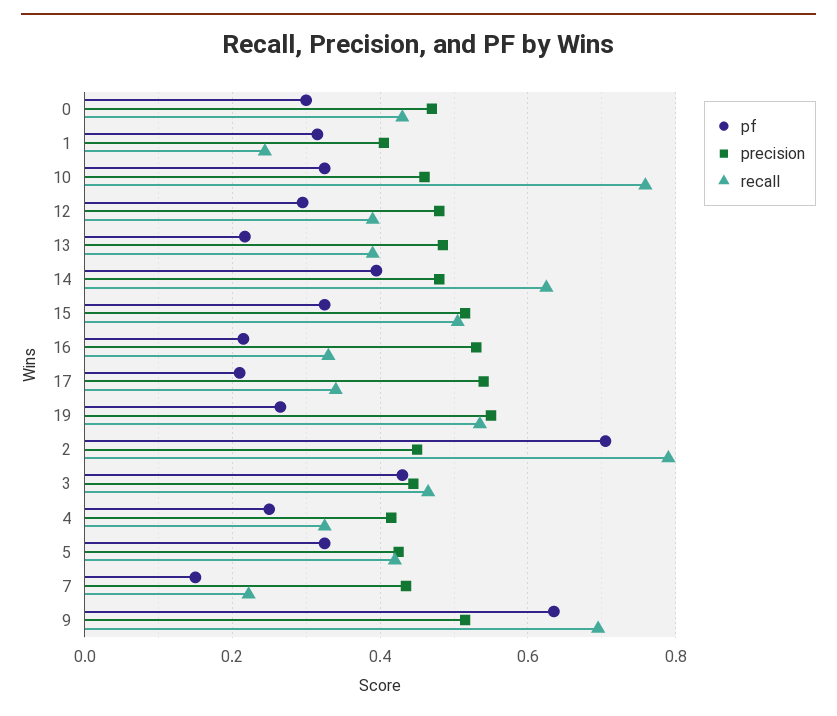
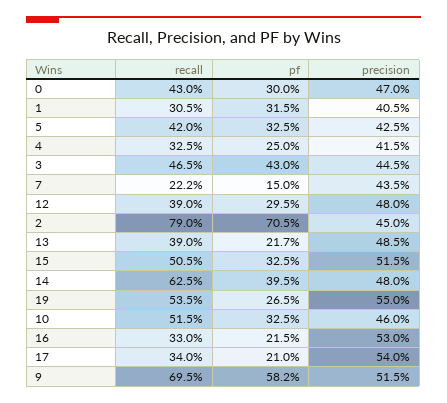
  {
    "pf": {
      "0": 0.3,
      "1": 0.315,
      "10": 0.325,
      "12": 0.295,
      "13": 0.217,
      "14": 0.395,
      "15": 0.325,
      "16": 0.215,
      "17": 0.21,
      "19": 0.265,
      "2": 0.705,
      "3": 0.43,
      "4": 0.25,
      "5": 0.325,
      "7": 0.15,
-     "9": 0.64
+     "9": 0.582
    },
    "precision": {
      "0": 0.47,
      "1": 0.405,
      "10": 0.46,
      "12": 0.48,
      "13": 0.485,
      "14": 0.48,
      "15": 0.515,
      "16": 0.53,
      "17": 0.54,
      "19": 0.55,
      "2": 0.45,
      "3": 0.445,
      "4": 0.415,
      "5": 0.425,
      "7": 0.435,
      "9": 0.515
    },
    "recall": {
      "0": 0.43,
-     "1": 0.24,
+     "1": 0.305,
-     "10": 0.76,
+     "10": 0.515,
      "12": 0.39,
      "13": 0.39,
      "14": 0.625,
      "15": 0.505,
      "16": 0.33,
      "17": 0.34,
      "19": 0.535,
      "2": 0.79,
      "3": 0.465,
      "4": 0.325,
      "5": 0.42,
      "7": 0.222,
      "9": 0.695
    }
  }

